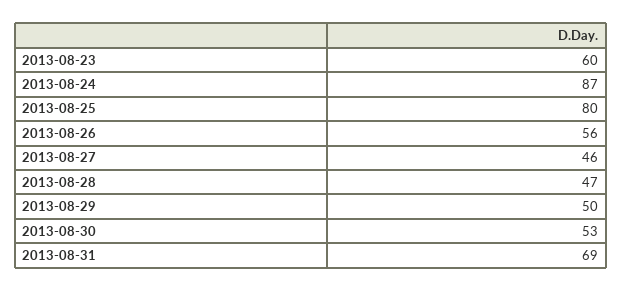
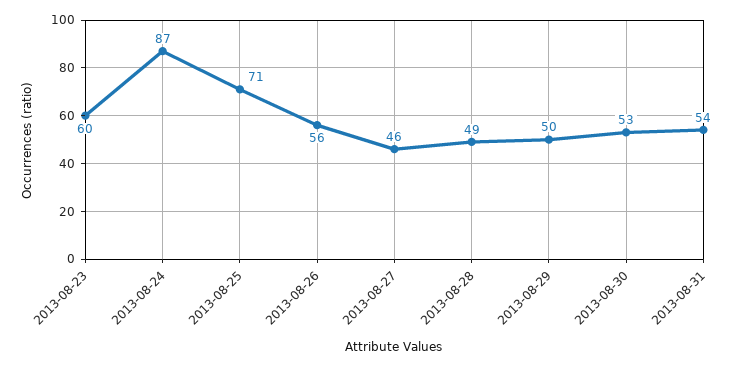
  {
    "2013-08-23": 60,
    "2013-08-24": 87,
-   "2013-08-25": 80,
+   "2013-08-25": 71,
    "2013-08-26": 56,
    "2013-08-27": 46,
-   "2013-08-28": 47,
+   "2013-08-28": 49,
    "2013-08-29": 50,
    "2013-08-30": 53,
-   "2013-08-31": 69
+   "2013-08-31": 54
  }

